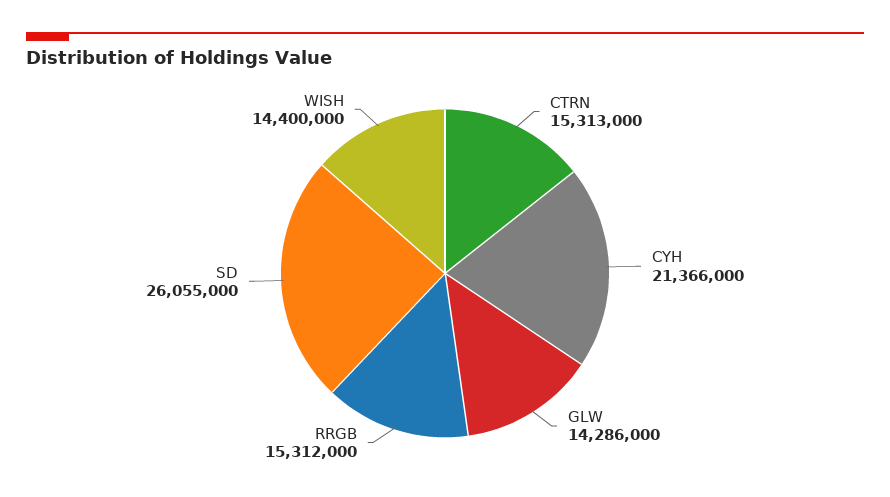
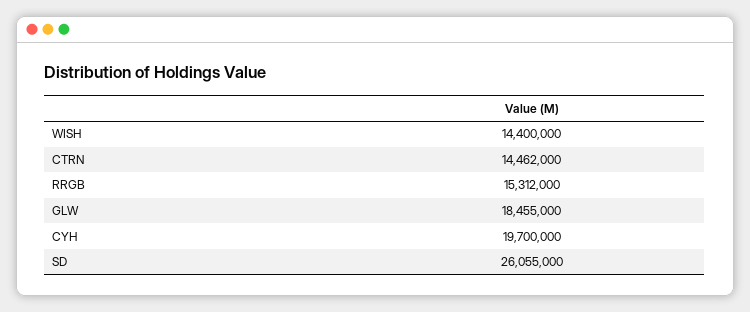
  {
-   "CTRN": 15313000,
+   "CTRN": 14462000,
-   "CYH": 21366000,
+   "CYH": 19700000,
-   "GLW": 14286000,
+   "GLW": 18455000,
    "RRGB": 15312000,
    "SD": 26055000,
    "WISH": 14400000
  }

